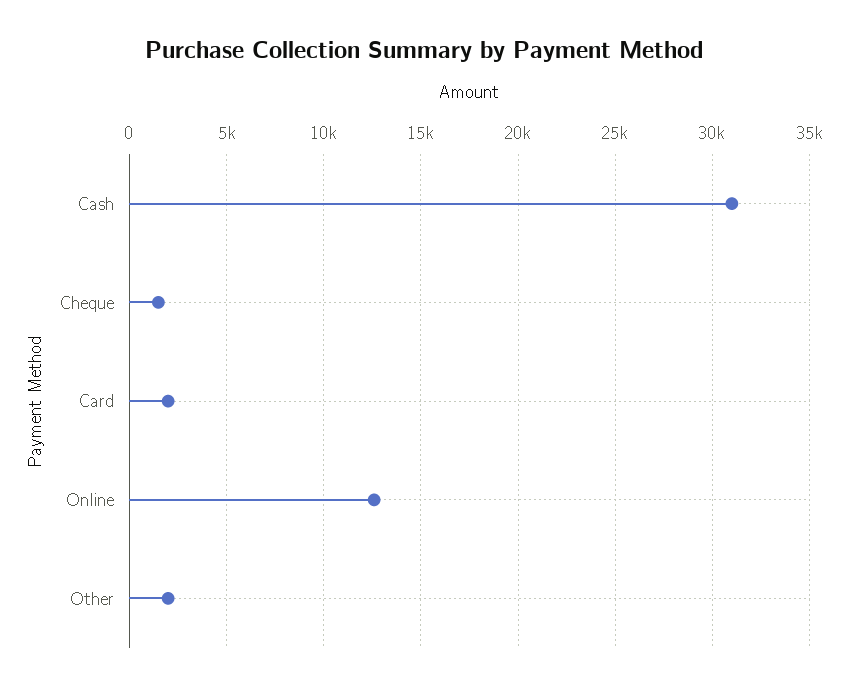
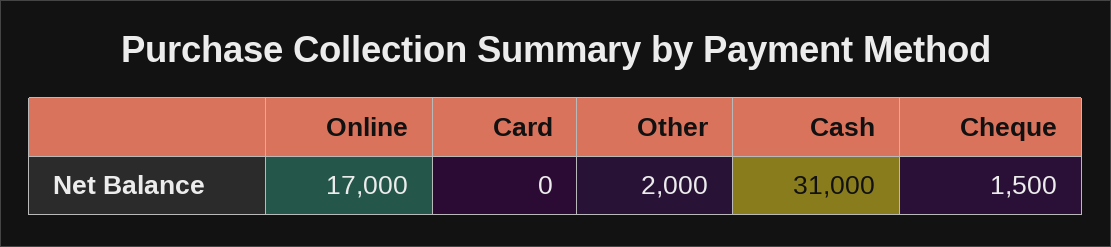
  {
    "Cash": 31000,
    "Cheque": 1500,
-   "Card": 2000,
+   "Card": 0,
-   "Online": 12500,
+   "Online": 17000,
    "Other": 2000
  }

